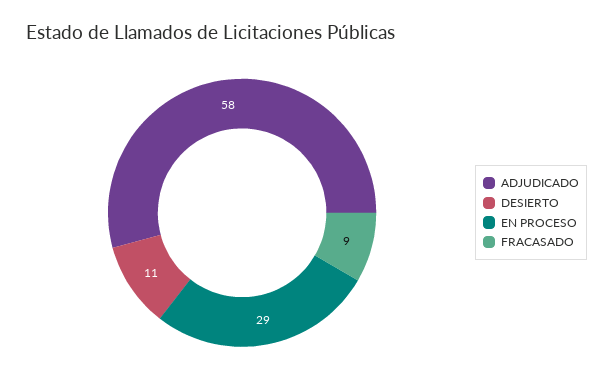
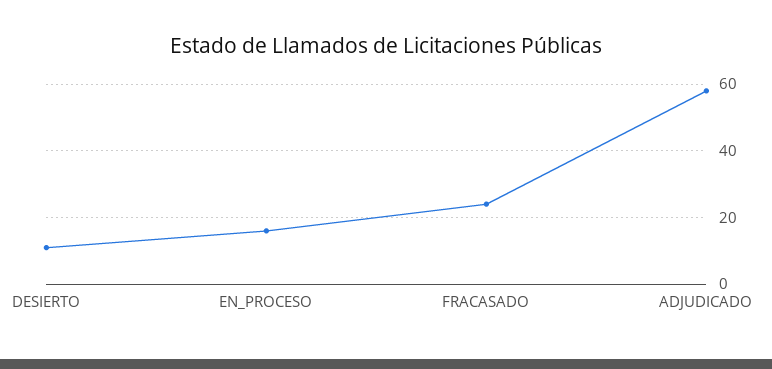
  {
    "ADJUDICADO": 58,
    "DESIERTO": 11,
-   "EN PROCESO": 29,
+   "EN PROCESO": 15,
-   "FRACASADO": 9
+   "FRACASADO": 25
  }

